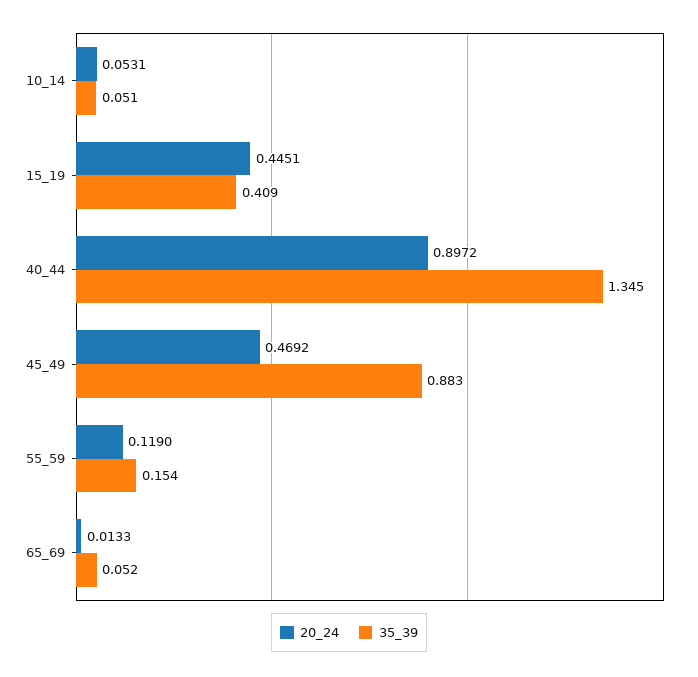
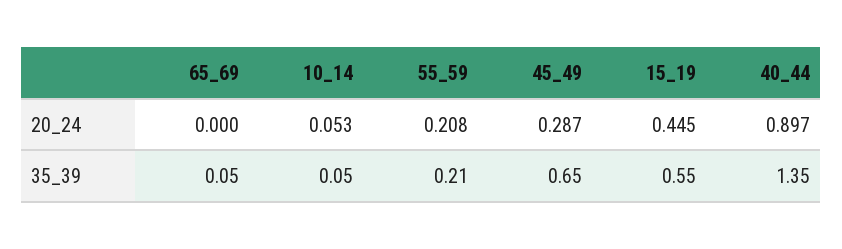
  {
    "20_24": {
      "10_14": 0.0531,
      "15_19": 0.4451,
      "40_44": 0.8972,
-     "45_49": 0.4692,
+     "45_49": 0.287,
-     "55_59": 0.119,
+     "55_59": 0.208,
-     "65_69": 0.0133
+     "65_69": 0
    },
    "35_39": {
      "10_14": 0.051,
-     "15_19": 0.409,
+     "15_19": 0.55,
      "40_44": 1.345,
-     "45_49": 0.883,
+     "45_49": 0.65,
-     "55_59": 0.154,
+     "55_59": 0.21,
      "65_69": 0.052
    }
  }

